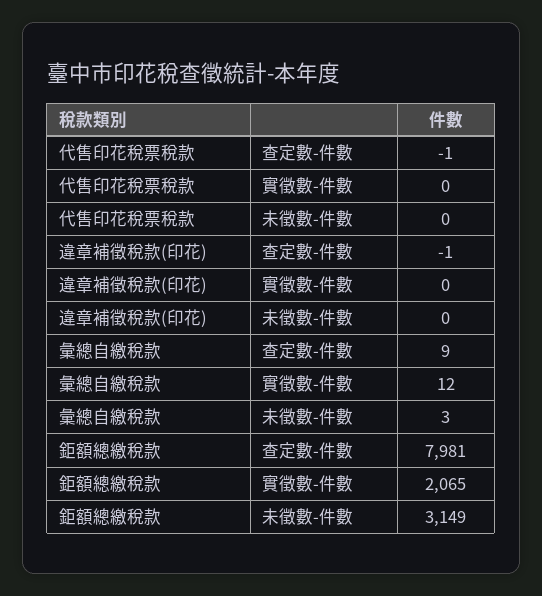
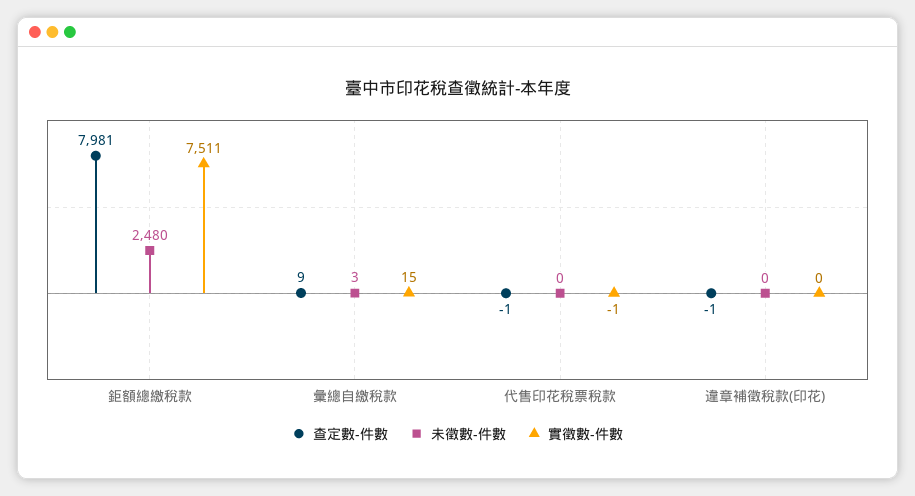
  {
    "查定數-件數": {
      "代售印花稅票稅款": -1,
      "違章補徵稅款(印花)": -1,
      "彙總自繳稅款": 9,
      "鉅額總繳稅款": 7981
    },
    "實徵數-件數": {
-     "代售印花稅票稅款": 0,
+     "代售印花稅票稅款": -1,
      "違章補徵稅款(印花)": 0,
-     "彙總自繳稅款": 12,
+     "彙總自繳稅款": 15,
-     "鉅額總繳稅款": 2065
+     "鉅額總繳稅款": 7511
    },
    "未徵數-件數": {
      "代售印花稅票稅款": 0,
      "違章補徵稅款(印花)": 0,
      "彙總自繳稅款": 3,
-     "鉅額總繳稅款": 3149
+     "鉅額總繳稅款": 2480
    }
  }

